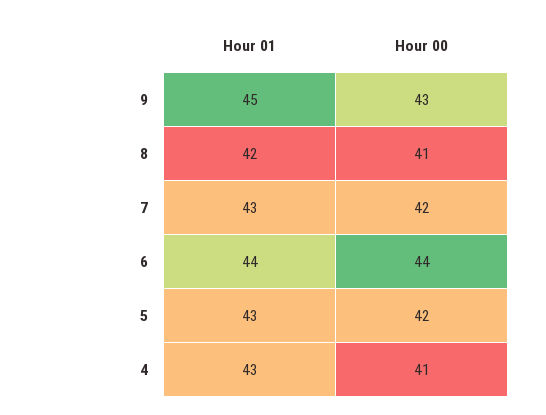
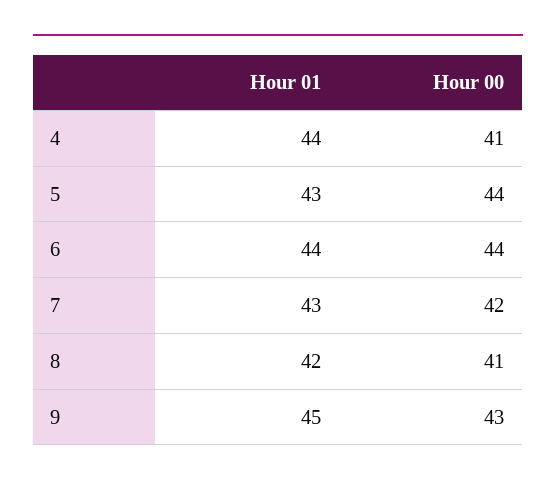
  {
    "Hour 01": {
      "9": 45,
      "8": 42,
      "7": 43,
      "6": 44,
      "5": 43,
-     "4": 43
+     "4": 44
    },
    "Hour 00": {
      "9": 43,
      "8": 41,
      "7": 42,
      "6": 44,
-     "5": 42,
+     "5": 44,
      "4": 41
    }
  }

